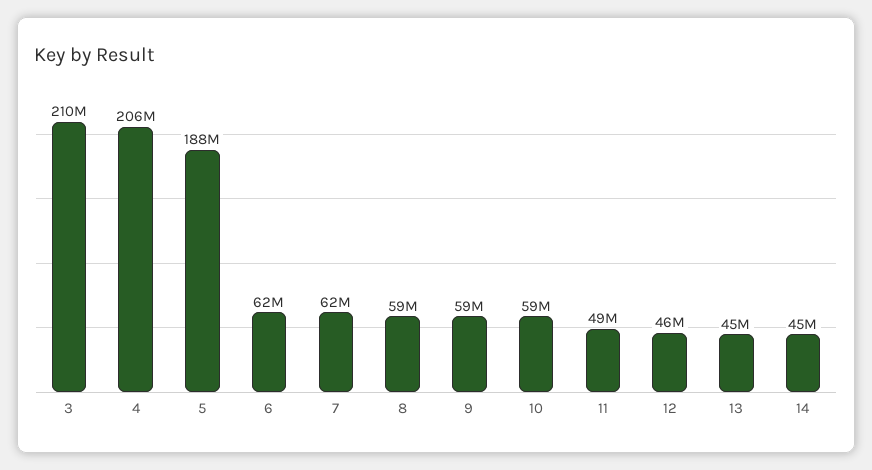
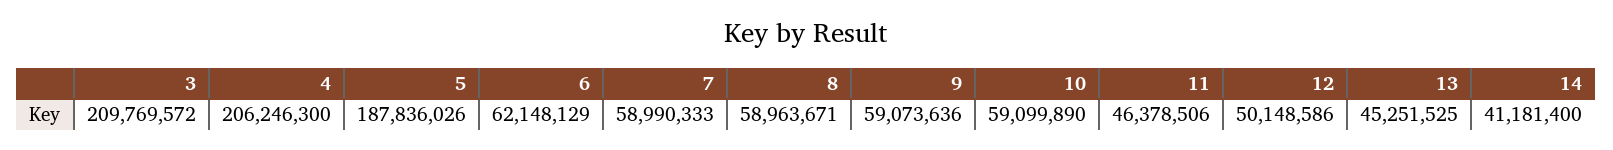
  {
    "3": 209769572,
    "4": 206246300,
    "5": 187836026,
    "6": 62148129,
-   "7": 62000000,
+   "7": 58990333,
    "8": 58963671,
    "9": 59073636,
    "10": 59099890,
-   "11": 49000000,
+   "11": 46378506,
-   "12": 46000000,
+   "12": 50148586,
    "13": 45251525,
-   "14": 45000000
+   "14": 41181400
  }

